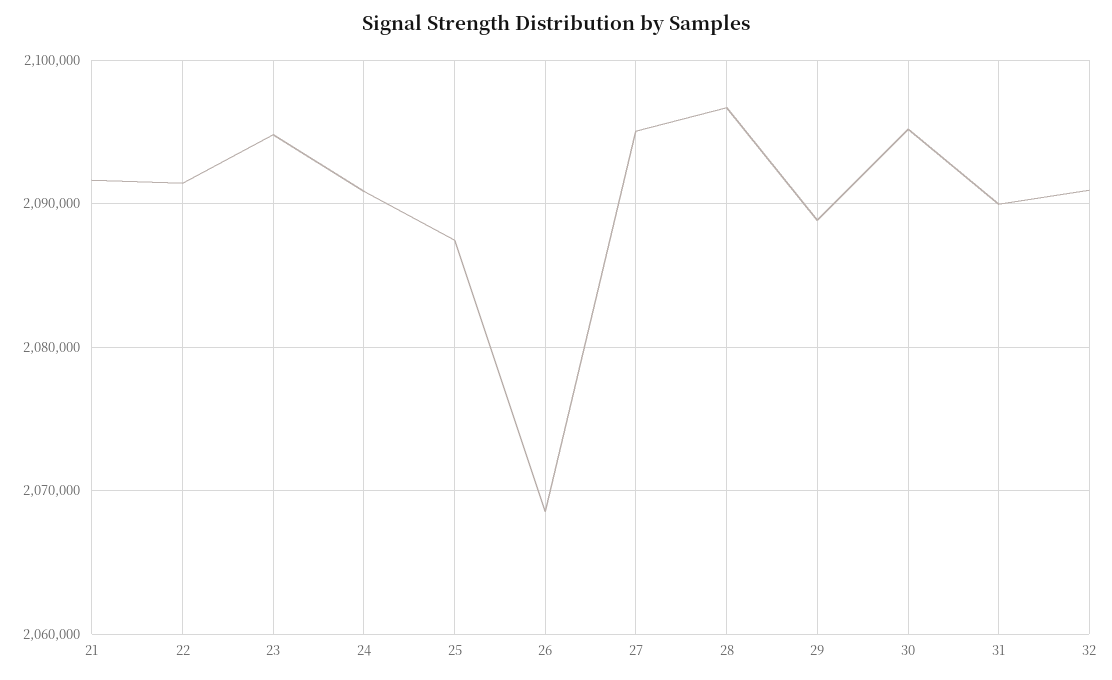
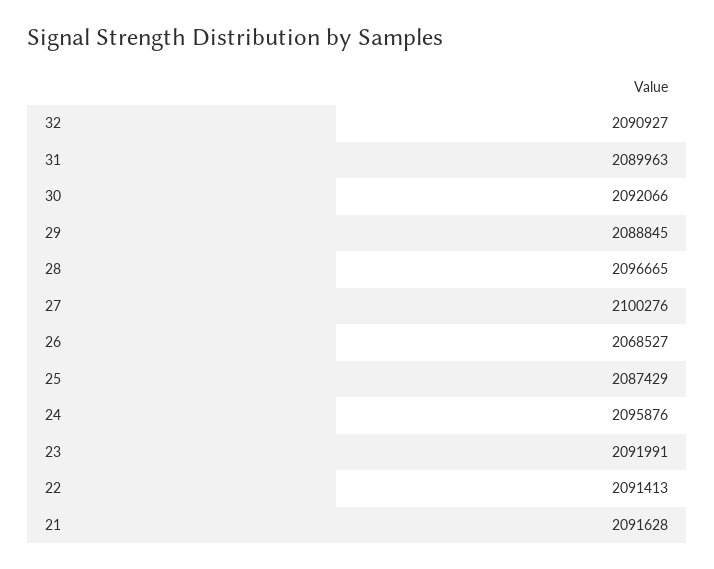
  {
    "21": 2091628,
    "22": 2091413,
-   "23": 2095000,
+   "23": 2091991,
-   "24": 2091000,
+   "24": 2095876,
    "25": 2087429,
    "26": 2068527,
-   "27": 2095000,
+   "27": 2100276,
    "28": 2096665,
    "29": 2088845,
-   "30": 2095000,
+   "30": 2092066,
    "31": 2089963,
    "32": 2090927
  }

